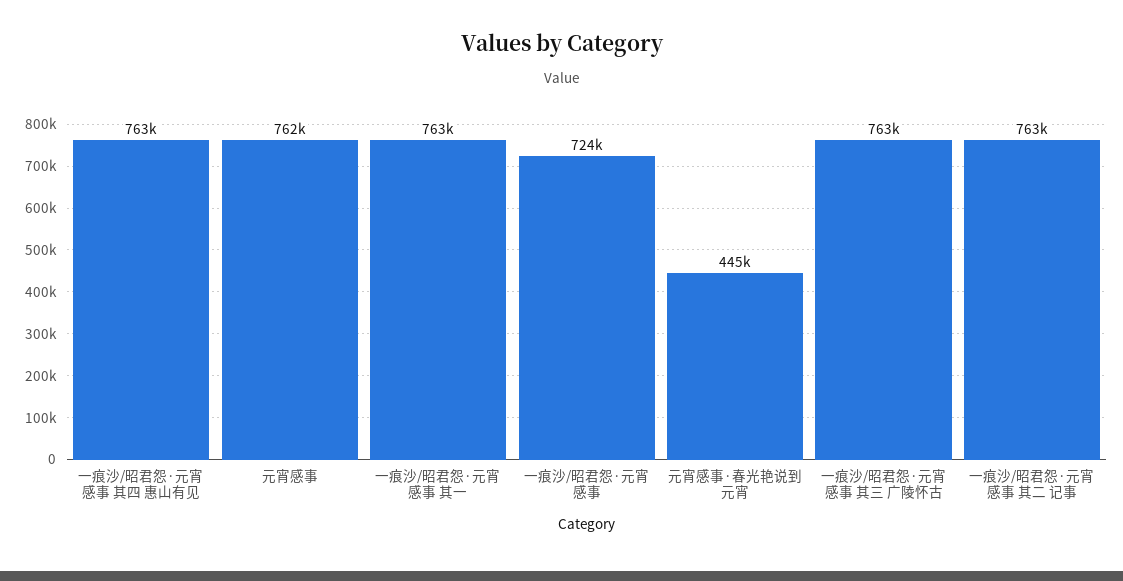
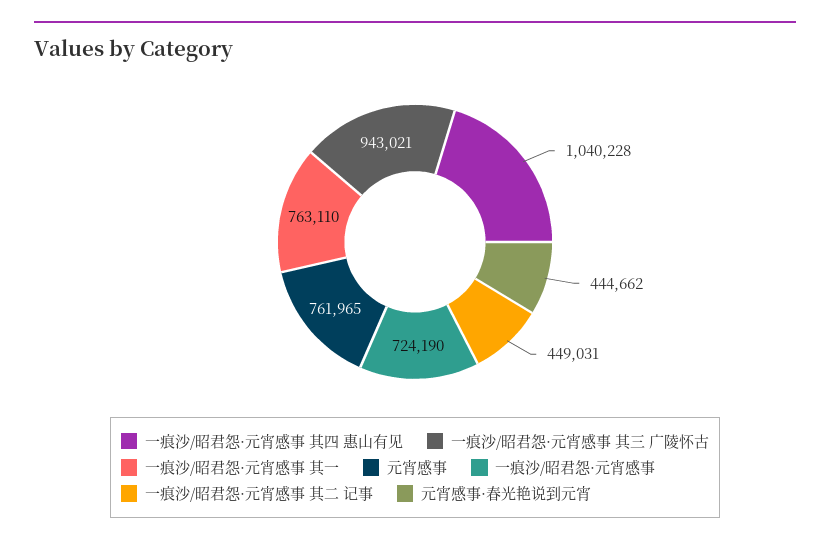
  {
-   "一痕沙/昭君怨·元宵感事 其四 惠山有见": 763000,
+   "一痕沙/昭君怨·元宵感事 其四 惠山有见": 1040228,
    "元宵感事": 761965,
    "一痕沙/昭君怨·元宵感事 其一": 763110,
    "一痕沙/昭君怨·元宵感事": 724190,
    "元宵感事·春光艳说到元宵": 444662,
-   "一痕沙/昭君怨·元宵感事 其三 广陵怀古": 763000,
+   "一痕沙/昭君怨·元宵感事 其三 广陵怀古": 943021,
-   "一痕沙/昭君怨·元宵感事 其二 记事": 763000
+   "一痕沙/昭君怨·元宵感事 其二 记事": 449031
  }

